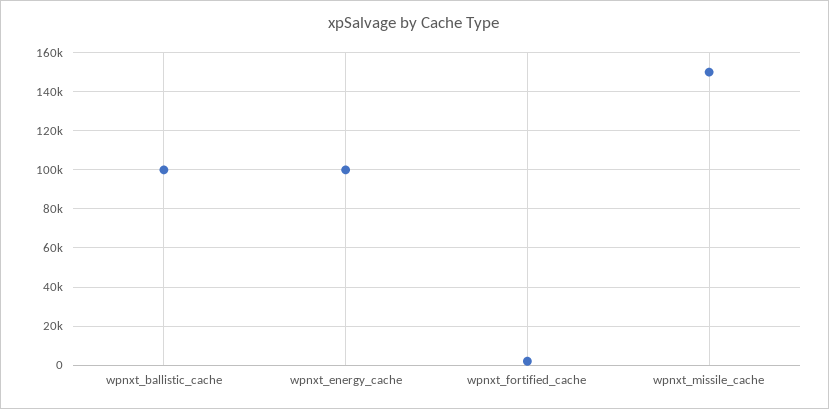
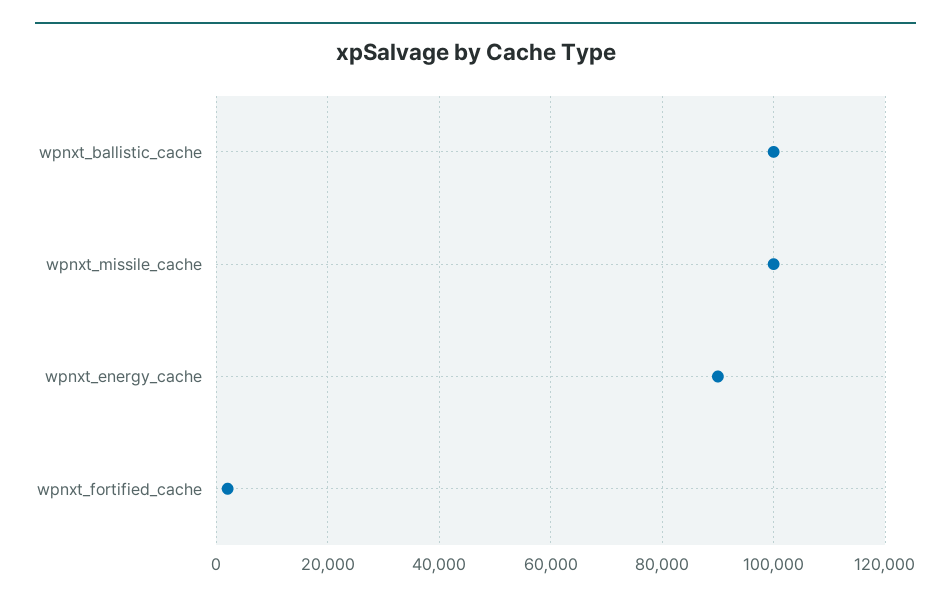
  {
    "wpnxt_ballistic_cache": 100000,
-   "wpnxt_energy_cache": 100000,
+   "wpnxt_energy_cache": 90000,
    "wpnxt_fortified_cache": 2000,
-   "wpnxt_missile_cache": 150000
+   "wpnxt_missile_cache": 100000
  }

